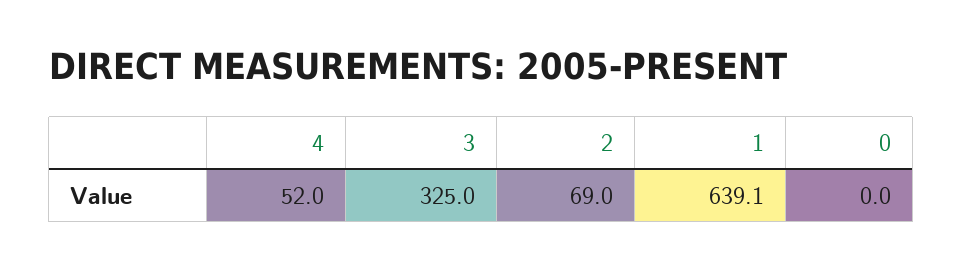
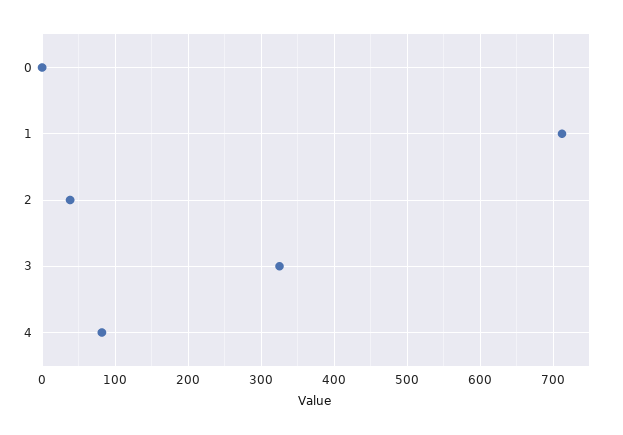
  {
-   "4": 52,
+   "4": 80,
    "3": 325,
-   "2": 69,
+   "2": 40,
-   "1": 639.1,
+   "1": 710,
    "0": 0
  }

